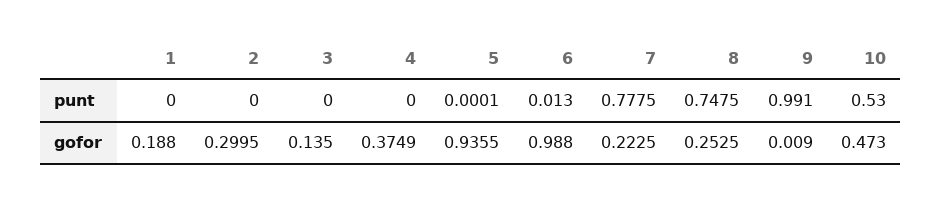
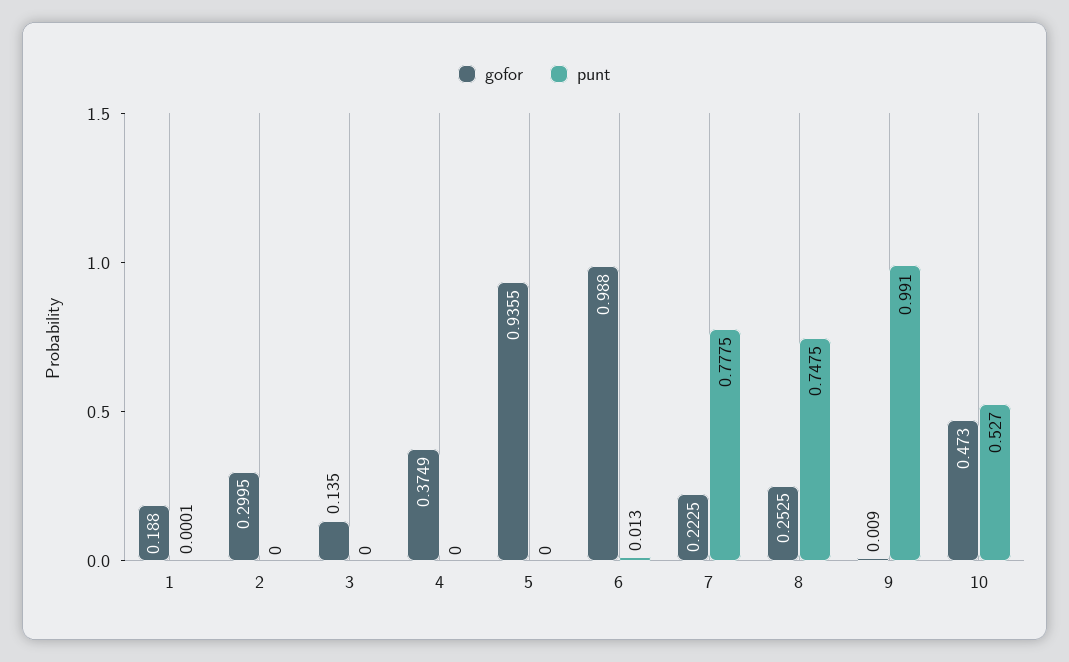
  {
    "punt": {
-     "1": 0,
+     "1": 0.0001,
      "2": 0,
      "3": 0,
      "4": 0,
-     "5": 0.0001,
+     "5": 0,
      "6": 0.013,
      "7": 0.7775,
      "8": 0.7475,
      "9": 0.991,
-     "10": 0.53
+     "10": 0.527
    },
    "gofor": {
      "1": 0.188,
      "2": 0.2995,
      "3": 0.135,
      "4": 0.3749,
      "5": 0.9355,
      "6": 0.988,
      "7": 0.2225,
      "8": 0.2525,
      "9": 0.009,
      "10": 0.473
    }
  }

